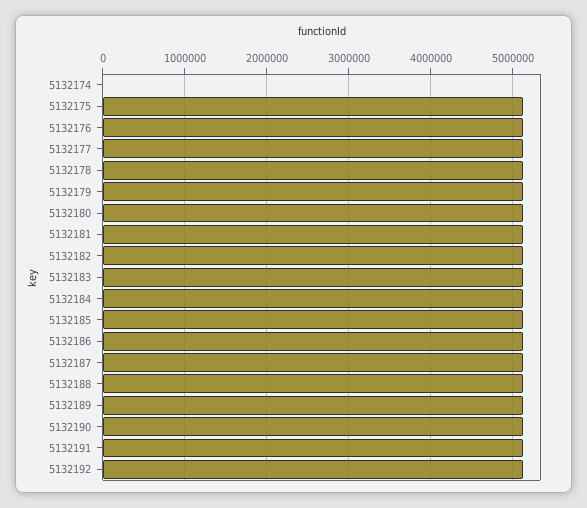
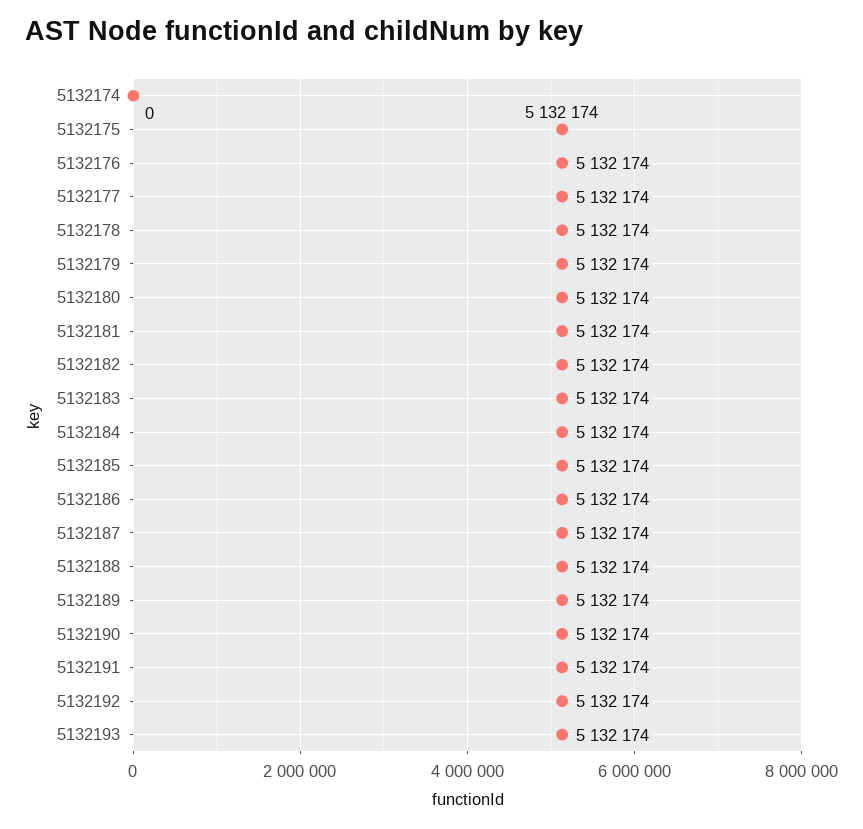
  {
    "5132174": 0,
    "5132175": 5132174,
    "5132176": 5132174,
    "5132177": 5132174,
    "5132178": 5132174,
    "5132179": 5132174,
    "5132180": 5132174,
    "5132181": 5132174,
    "5132182": 5132174,
    "5132183": 5132174,
    "5132184": 5132174,
    "5132185": 5132174,
    "5132186": 5132174,
    "5132187": 5132174,
    "5132188": 5132174,
    "5132189": 5132174,
    "5132190": 5132174,
    "5132191": 5132174,
-   "5132192": 5132174
+   "5132192": 5132174,
+   "5132193": 5132174
  }

